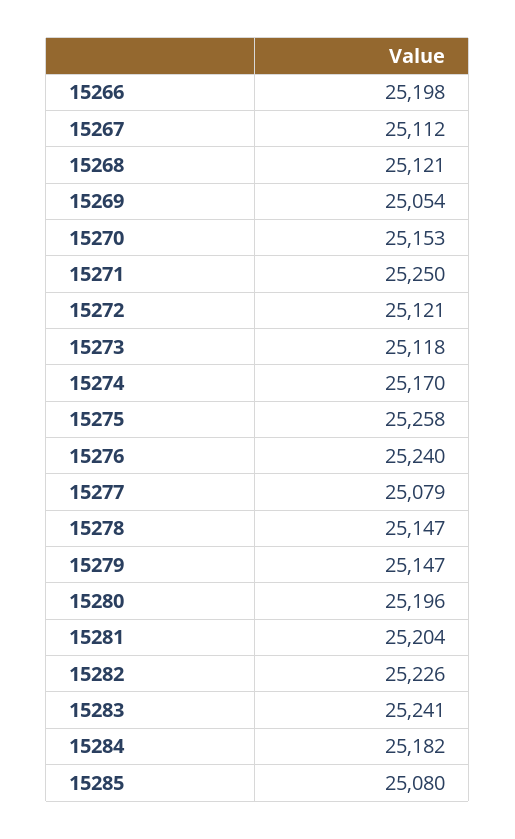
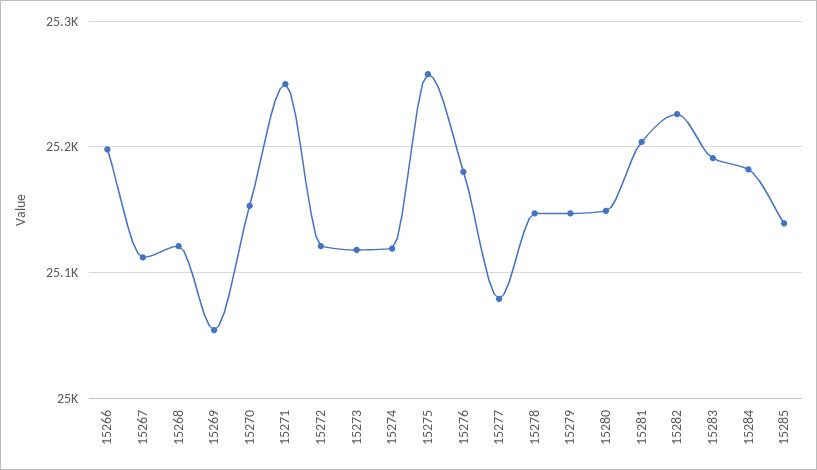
  {
    "15266": 25198,
    "15267": 25112,
    "15268": 25121,
    "15269": 25054,
    "15270": 25153,
    "15271": 25250,
    "15272": 25121,
    "15273": 25118,
-   "15274": 25170,
+   "15274": 25120,
    "15275": 25258,
-   "15276": 25240,
+   "15276": 25180,
    "15277": 25079,
    "15278": 25147,
    "15279": 25147,
-   "15280": 25196,
+   "15280": 25150,
    "15281": 25204,
    "15282": 25226,
-   "15283": 25241,
+   "15283": 25190,
    "15284": 25182,
-   "15285": 25080
+   "15285": 25140
  }

